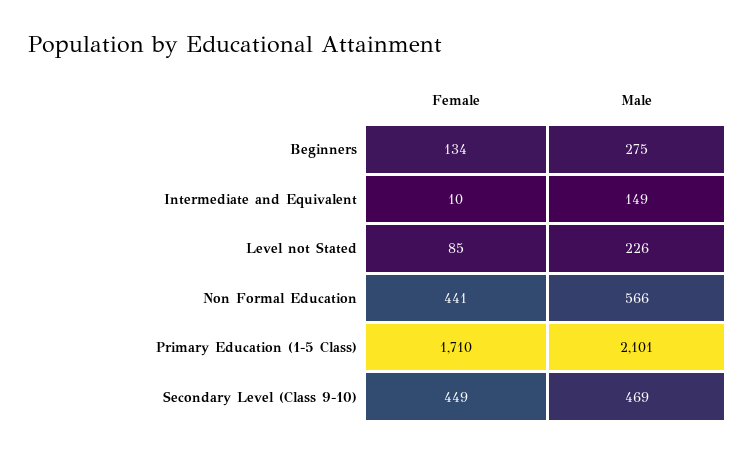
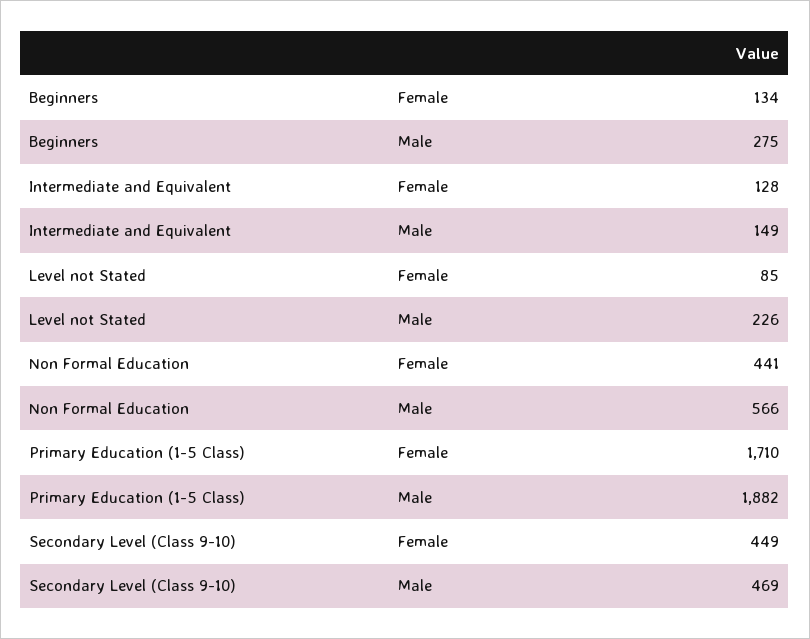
  {
    "Female": {
      "Beginners": 134,
-     "Intermediate and Equivalent": 10,
+     "Intermediate and Equivalent": 128,
      "Level not Stated": 85,
      "Non Formal Education": 441,
      "Primary Education (1-5 Class)": 1710,
      "Secondary Level (Class 9-10)": 449
    },
    "Male": {
      "Beginners": 275,
      "Intermediate and Equivalent": 149,
      "Level not Stated": 226,
      "Non Formal Education": 566,
-     "Primary Education (1-5 Class)": 2101,
+     "Primary Education (1-5 Class)": 1882,
      "Secondary Level (Class 9-10)": 469
    }
  }

